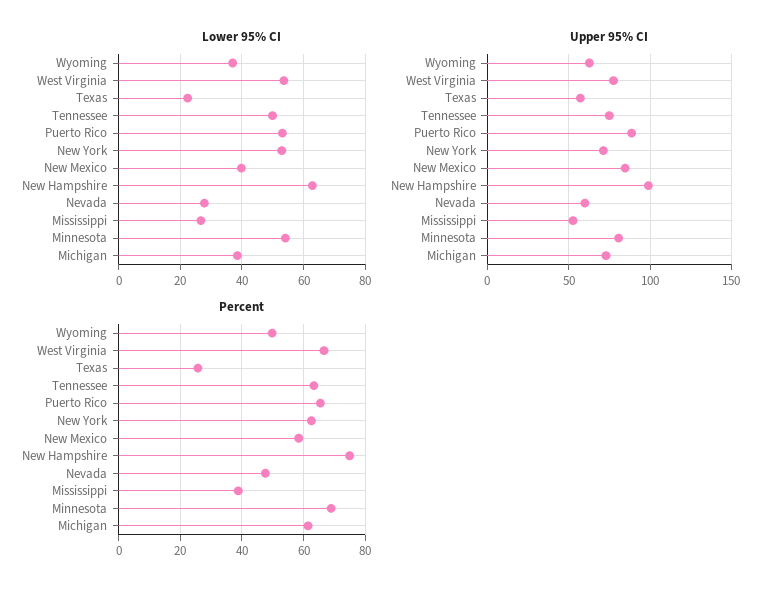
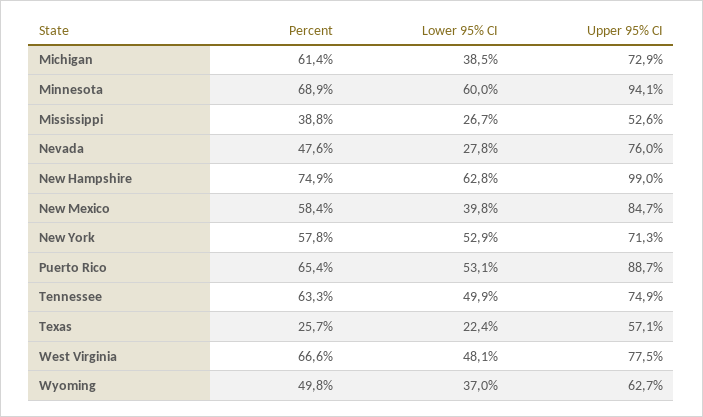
  {
    "Lower 95% CI": {
      "Wyoming": 37,
-     "West Virginia": 54,
+     "West Virginia": 48.1,
      "Texas": 22.4,
      "Tennessee": 49.9,
      "Puerto Rico": 53.1,
      "New York": 52.9,
      "New Mexico": 39.8,
      "New Hampshire": 62.8,
      "Nevada": 27.8,
      "Mississippi": 26.7,
-     "Minnesota": 54,
+     "Minnesota": 60,
      "Michigan": 38.5
    },
    "Upper 95% CI": {
      "Wyoming": 62.7,
      "West Virginia": 77.5,
      "Texas": 57.1,
      "Tennessee": 74.9,
      "Puerto Rico": 88.7,
      "New York": 71.3,
      "New Mexico": 84.7,
      "New Hampshire": 99,
-     "Nevada": 60,
+     "Nevada": 76,
      "Mississippi": 52.6,
-     "Minnesota": 80,
+     "Minnesota": 94.1,
      "Michigan": 72.9
    },
    "Percent": {
      "Wyoming": 49.8,
      "West Virginia": 66.6,
      "Texas": 25.7,
      "Tennessee": 63.3,
      "Puerto Rico": 65.4,
-     "New York": 62,
+     "New York": 57.8,
      "New Mexico": 58.4,
      "New Hampshire": 74.9,
      "Nevada": 47.6,
      "Mississippi": 38.8,
      "Minnesota": 68.9,
      "Michigan": 61.4
    }
  }

